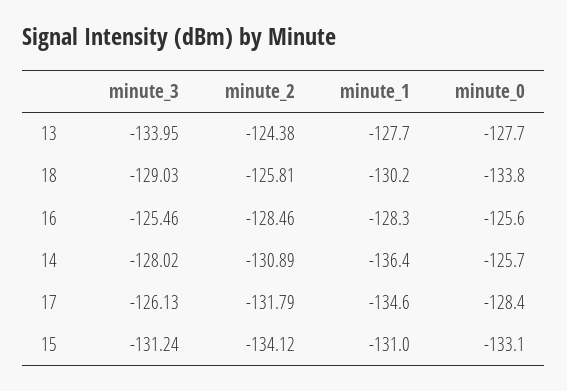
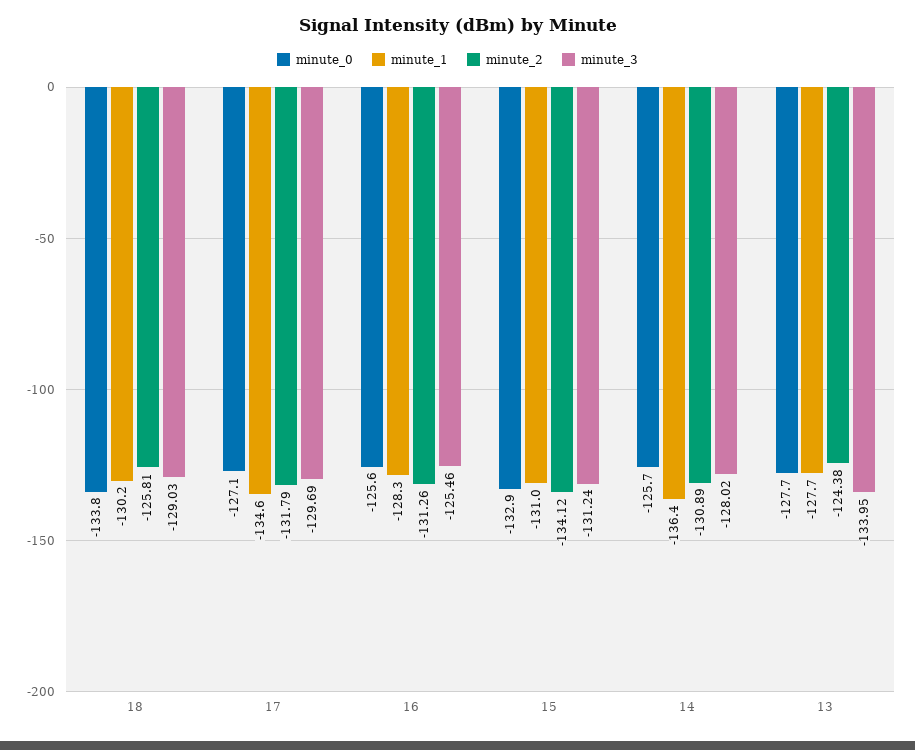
  {
    "minute_3": {
      "13": -133.95,
      "18": -129.03,
      "16": -125.46,
      "14": -128.02,
-     "17": -126.13,
+     "17": -129.69,
      "15": -131.24
    },
    "minute_2": {
      "13": -124.38,
      "18": -125.81,
-     "16": -128.46,
+     "16": -131.26,
      "14": -130.89,
      "17": -131.79,
      "15": -134.12
    },
    "minute_1": {
      "13": -127.7,
      "18": -130.2,
      "16": -128.3,
      "14": -136.4,
      "17": -134.6,
      "15": -131
    },
    "minute_0": {
      "13": -127.7,
      "18": -133.8,
      "16": -125.6,
      "14": -125.7,
-     "17": -128.4,
+     "17": -127.1,
-     "15": -133.1
+     "15": -132.9
    }
  }

